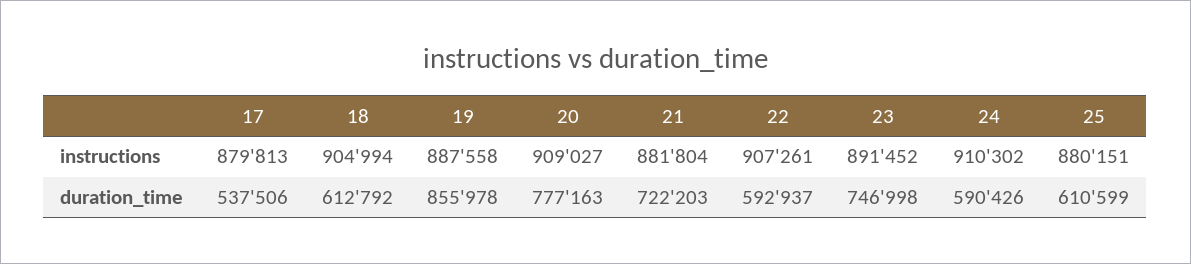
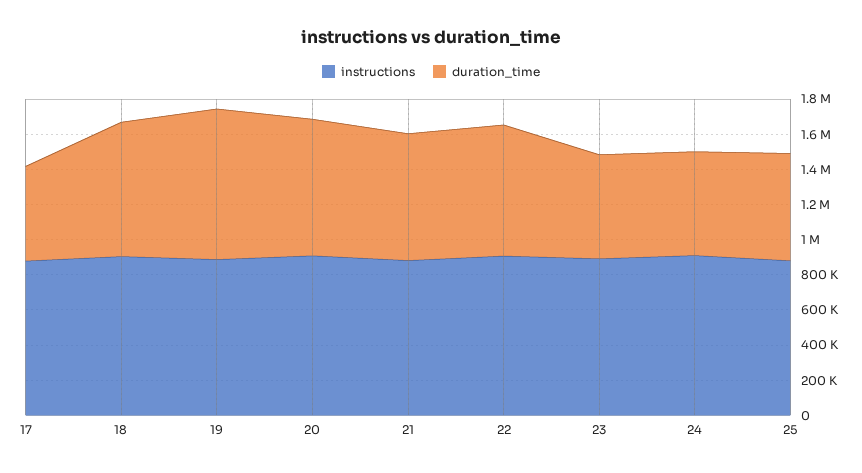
  {
    "instructions": {
      "17": 879813,
      "18": 904994,
      "19": 887558,
      "20": 909027,
      "21": 881804,
      "22": 907261,
      "23": 891452,
      "24": 910302,
      "25": 880151
    },
    "duration_time": {
      "17": 537506,
-     "18": 612792,
+     "18": 750000,
      "19": 855978,
      "20": 777163,
      "21": 722203,
-     "22": 592937,
+     "22": 750000,
-     "23": 746998,
+     "23": 600000,
      "24": 590426,
      "25": 610599
    }
  }

